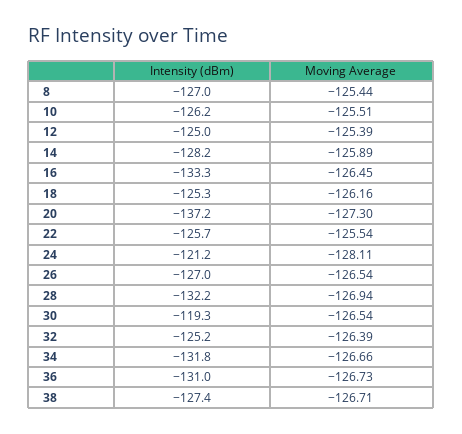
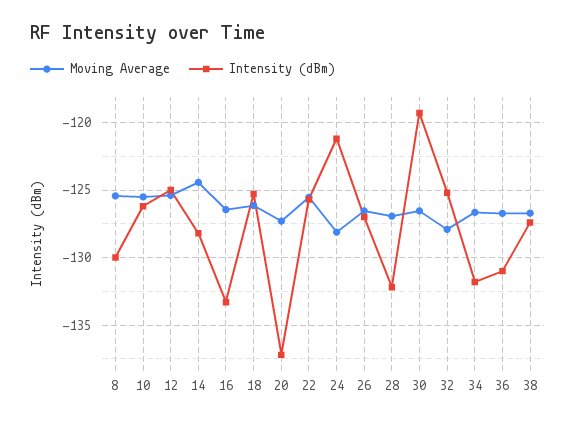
  {
    "Intensity (dBm)": {
-     "8": -127,
+     "8": -130,
      "10": -126.2,
      "12": -125,
      "14": -128.2,
      "16": -133.3,
      "18": -125.3,
      "20": -137.2,
      "22": -125.7,
      "24": -121.2,
      "26": -127,
      "28": -132.2,
      "30": -119.3,
      "32": -125.2,
      "34": -131.8,
      "36": -131,
      "38": -127.4
    },
    "Moving Average": {
      "8": -125.44,
      "10": -125.51,
      "12": -125.39,
-     "14": -125.89,
+     "14": -124.5,
      "16": -126.45,
      "18": -126.16,
      "20": -127.3,
      "22": -125.54,
      "24": -128.11,
      "26": -126.54,
      "28": -126.94,
      "30": -126.54,
-     "32": -126.39,
+     "32": -128,
      "34": -126.66,
      "36": -126.73,
      "38": -126.71
    }
  }

